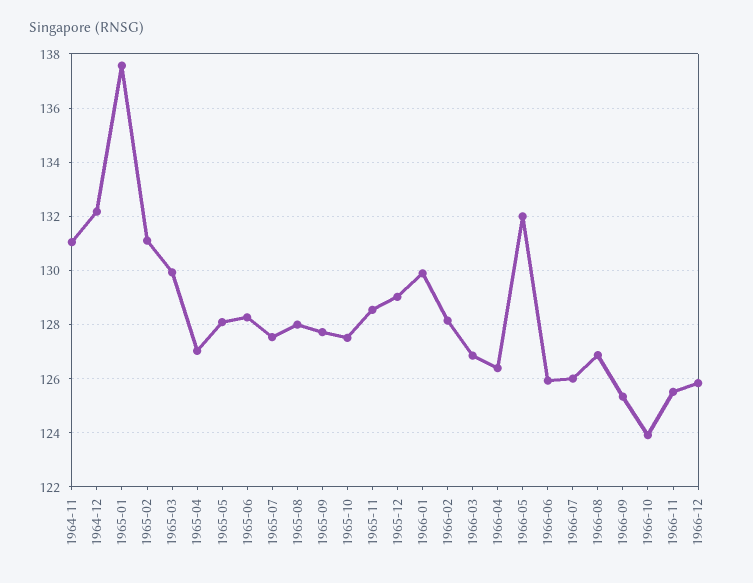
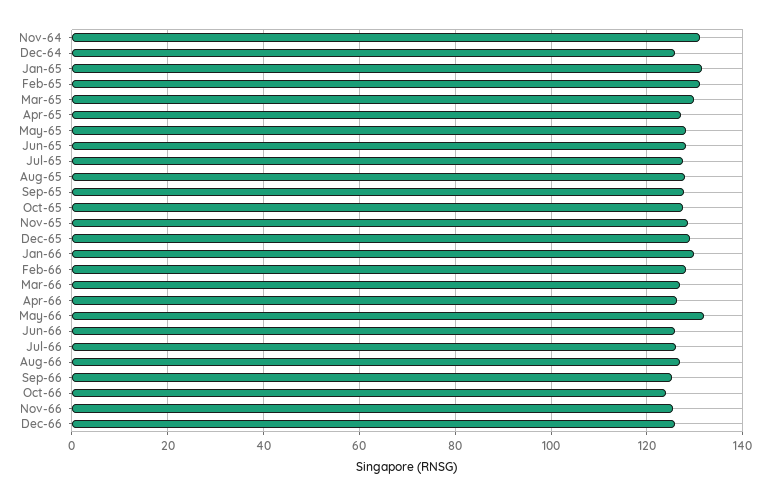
  {
    "1964-11": 131,
-   "1964-12": 132.25,
+   "1964-12": 126,
-   "1965-01": 137.5,
+   "1965-01": 132,
    "1965-02": 131,
    "1965-03": 130,
    "1965-04": 127,
    "1965-05": 128,
    "1965-06": 128.25,
    "1965-07": 127.5,
    "1965-08": 128,
    "1965-09": 127.75,
    "1965-10": 127.5,
    "1965-11": 128.5,
    "1965-12": 129,
    "1966-01": 130,
    "1966-02": 128.25,
    "1966-03": 126.75,
    "1966-04": 126.5,
    "1966-05": 132,
    "1966-06": 126,
    "1966-07": 126,
    "1966-08": 126.75,
    "1966-09": 125.25,
    "1966-10": 124,
    "1966-11": 125.5,
    "1966-12": 125.75
  }

